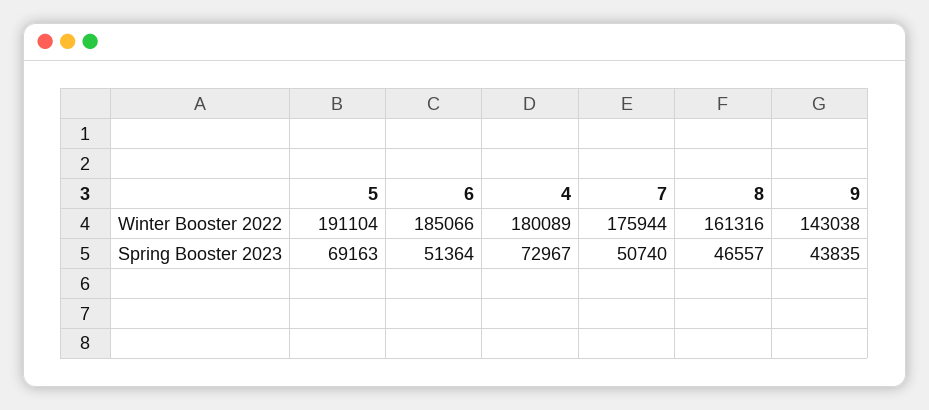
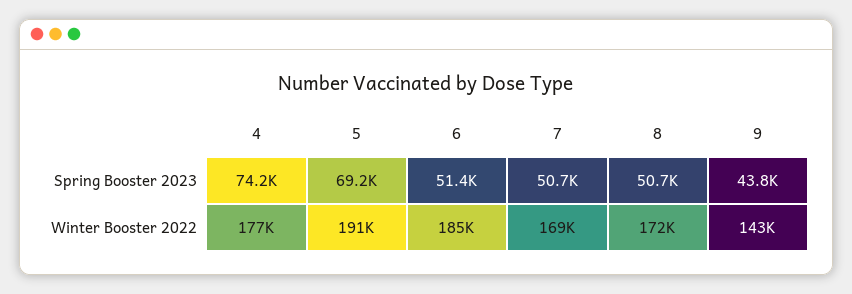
  {
    "5": {
      "Winter Booster 2022": 191104,
      "Spring Booster 2023": 69163
    },
    "6": {
      "Winter Booster 2022": 185066,
      "Spring Booster 2023": 51364
    },
    "4": {
-     "Winter Booster 2022": 180089,
+     "Winter Booster 2022": 177000,
-     "Spring Booster 2023": 72967
+     "Spring Booster 2023": 74200
    },
    "7": {
-     "Winter Booster 2022": 175944,
+     "Winter Booster 2022": 169000,
      "Spring Booster 2023": 50740
    },
    "8": {
-     "Winter Booster 2022": 161316,
+     "Winter Booster 2022": 172000,
-     "Spring Booster 2023": 46557
+     "Spring Booster 2023": 50700
    },
    "9": {
      "Winter Booster 2022": 143038,
      "Spring Booster 2023": 43835
    }
  }

